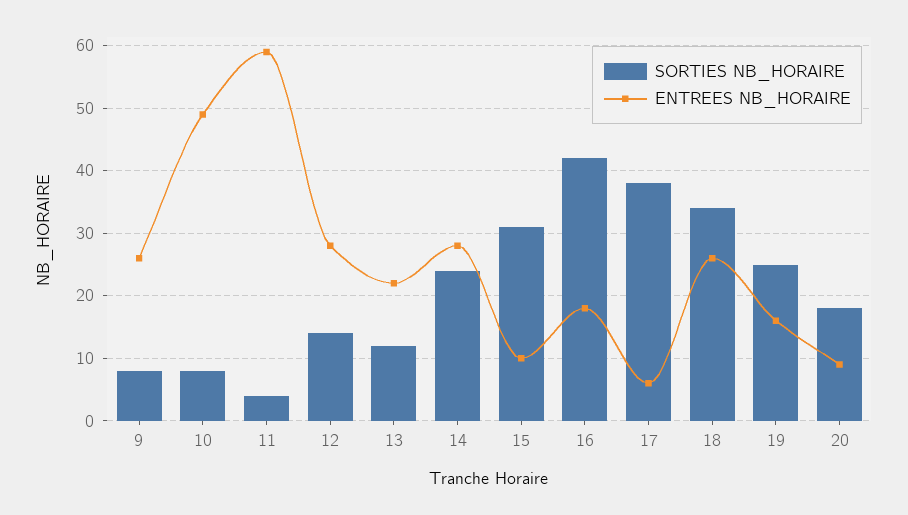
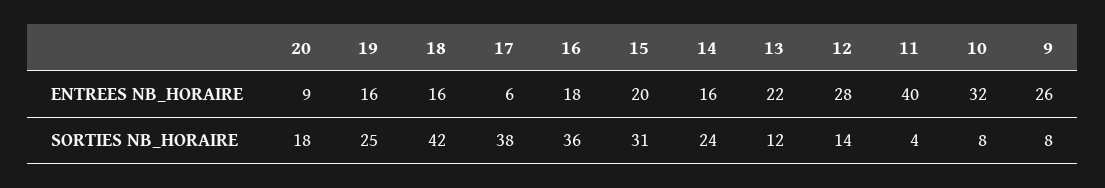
  {
    "SORTIES NB_HORAIRE": {
      "9": 8,
      "10": 8,
      "11": 4,
      "12": 14,
      "13": 12,
      "14": 24,
      "15": 31,
-     "16": 42,
+     "16": 36,
      "17": 38,
-     "18": 34,
+     "18": 42,
      "19": 25,
      "20": 18
    },
    "ENTREES NB_HORAIRE": {
      "9": 26,
-     "10": 49,
+     "10": 32,
-     "11": 59,
+     "11": 40,
      "12": 28,
      "13": 22,
-     "14": 28,
+     "14": 16,
-     "15": 10,
+     "15": 20,
      "16": 18,
      "17": 6,
-     "18": 26,
+     "18": 16,
      "19": 16,
      "20": 9
    }
  }

